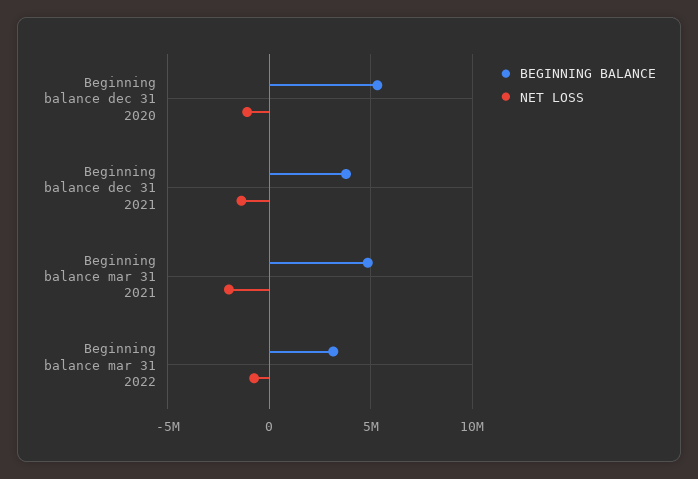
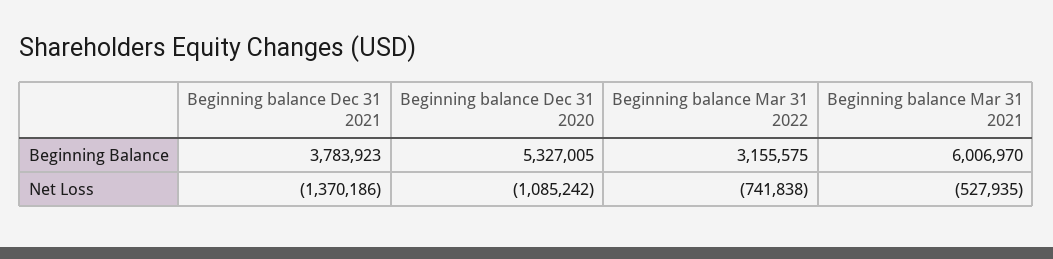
  {
    "BEGINNING BALANCE": {
      "Beginning balance dec 31 2020": 5327005,
      "Beginning balance dec 31 2021": 3783923,
-     "Beginning balance mar 31 2021": 5000000,
+     "Beginning balance mar 31 2021": 6006970,
      "Beginning balance mar 31 2022": 3155575
    },
    "NET LOSS": {
      "Beginning balance dec 31 2020": -1085242,
      "Beginning balance dec 31 2021": -1370186,
-     "Beginning balance mar 31 2021": -2000000,
+     "Beginning balance mar 31 2021": -527935,
      "Beginning balance mar 31 2022": -741838
    }
  }

